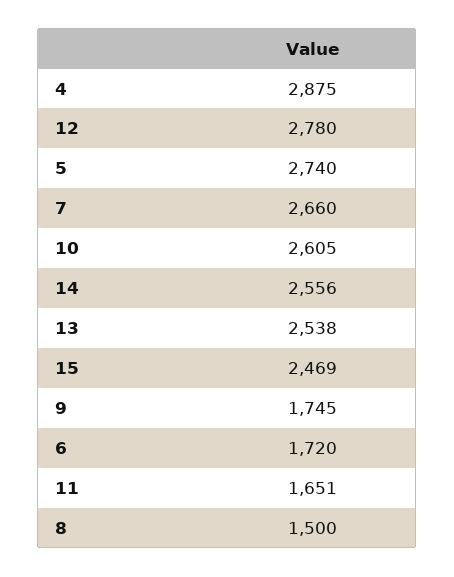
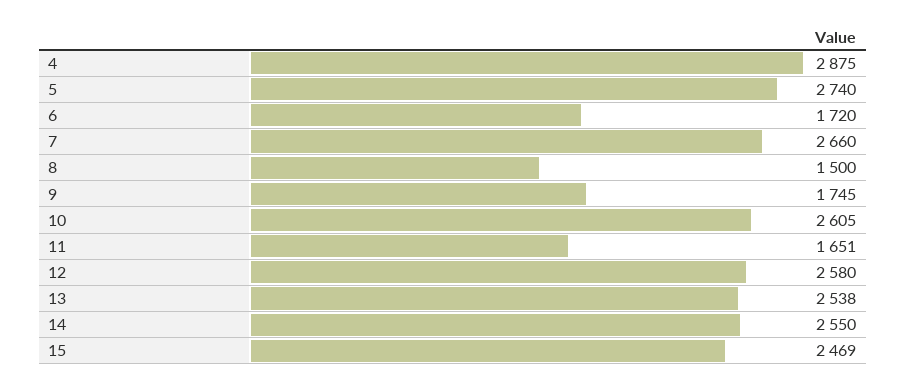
  {
    "4": 2875,
-   "12": 2780,
+   "12": 2580,
    "5": 2740,
    "7": 2660,
    "10": 2605,
-   "14": 2556,
+   "14": 2550,
    "13": 2538,
    "15": 2469,
    "9": 1745,
    "6": 1720,
    "11": 1651,
    "8": 1500
  }

